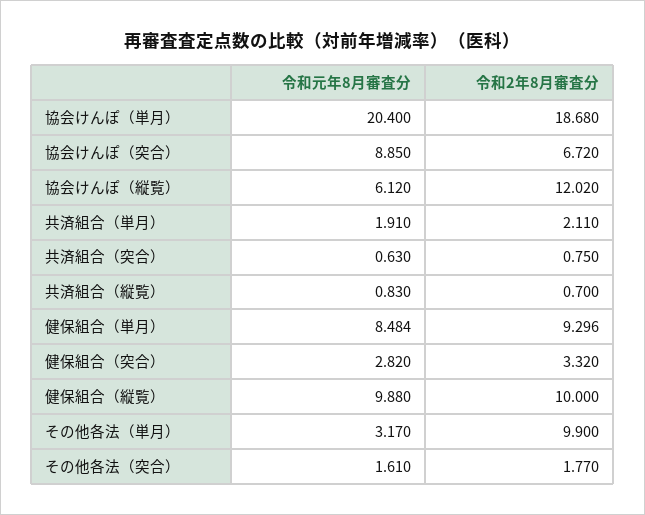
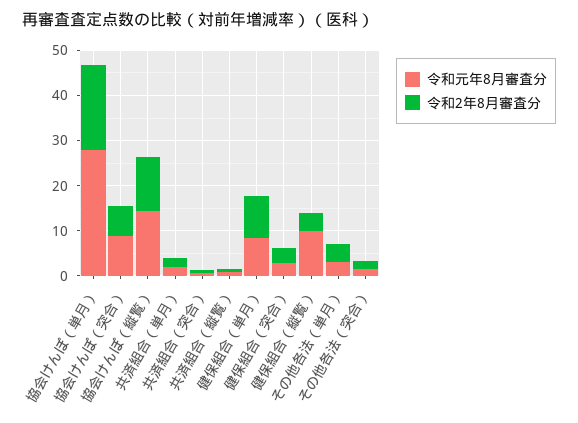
  {
    "令和元年8月審査分": {
-     "協会けんぽ（単月）": 20.4,
+     "協会けんぽ（単月）": 28,
      "協会けんぽ（突合）": 8.85,
-     "協会けんぽ（縦覧）": 6.12,
+     "協会けんぽ（縦覧）": 14,
      "共済組合（単月）": 1.91,
      "共済組合（突合）": 0.63,
      "共済組合（縦覧）": 0.83,
      "健保組合（単月）": 8.484,
      "健保組合（突合）": 2.82,
      "健保組合（縦覧）": 9.88,
      "その他各法（単月）": 3.17,
      "その他各法（突合）": 1.61
    },
    "令和2年8月審査分": {
      "協会けんぽ（単月）": 18.68,
      "協会けんぽ（突合）": 6.72,
      "協会けんぽ（縦覧）": 12.02,
      "共済組合（単月）": 2.11,
      "共済組合（突合）": 0.75,
      "共済組合（縦覧）": 0.7,
      "健保組合（単月）": 9.296,
      "健保組合（突合）": 3.32,
-     "健保組合（縦覧）": 10,
+     "健保組合（縦覧）": 4,
-     "その他各法（単月）": 9.9,
+     "その他各法（単月）": 4,
      "その他各法（突合）": 1.77
    }
  }

